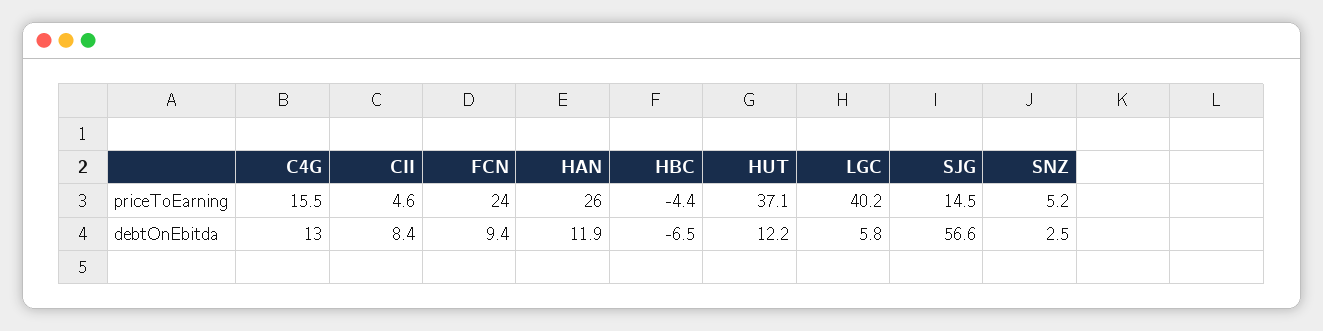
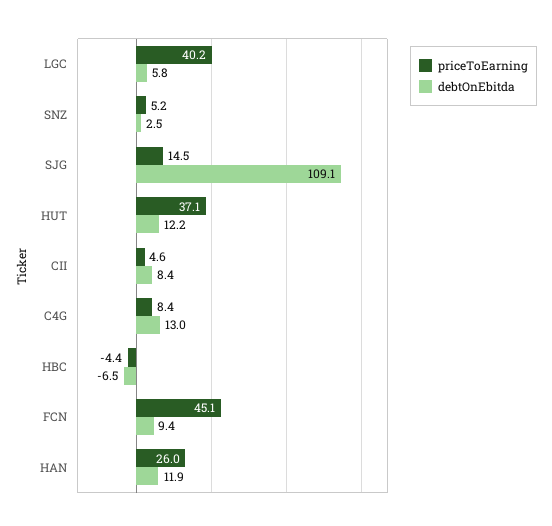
  {
    "priceToEarning": {
-     "C4G": 15.5,
+     "C4G": 8.4,
      "CII": 4.6,
-     "FCN": 24,
+     "FCN": 45.1,
      "HAN": 26,
      "HBC": -4.4,
      "HUT": 37.1,
      "LGC": 40.2,
      "SJG": 14.5,
      "SNZ": 5.2
    },
    "debtOnEbitda": {
      "C4G": 13,
      "CII": 8.4,
      "FCN": 9.4,
      "HAN": 11.9,
      "HBC": -6.5,
      "HUT": 12.2,
      "LGC": 5.8,
-     "SJG": 56.6,
+     "SJG": 109.1,
      "SNZ": 2.5
    }
  }

